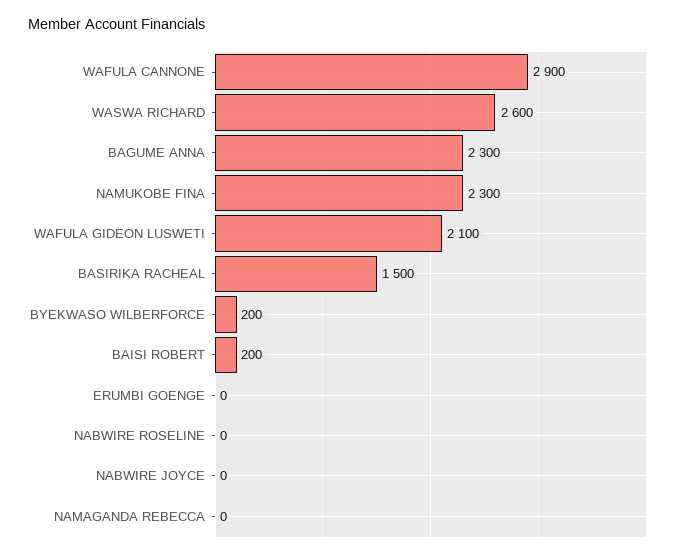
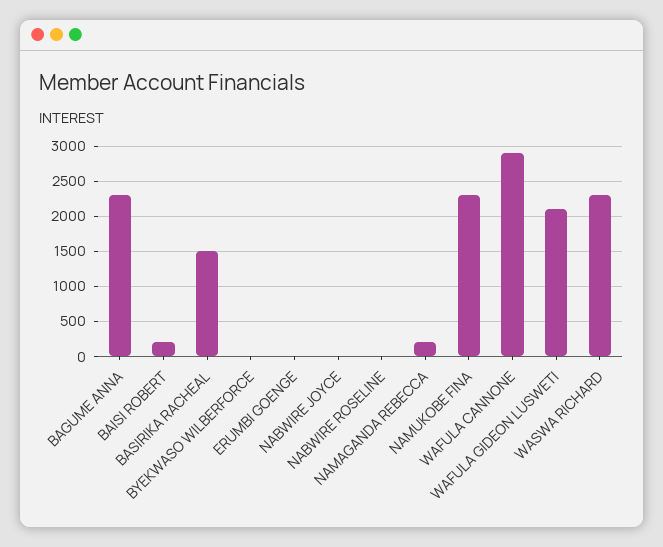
  {
    "WAFULA CANNONE": 2900,
-   "WASWA RICHARD": 2600,
+   "WASWA RICHARD": 2300,
    "BAGUME ANNA": 2300,
    "NAMUKOBE FINA": 2300,
    "WAFULA GIDEON LUSWETI": 2100,
    "BASIRIKA RACHEAL": 1500,
-   "BYEKWASO WILBERFORCE": 200,
+   "BYEKWASO WILBERFORCE": 0,
    "BAISI ROBERT": 200,
    "ERUMBI GOENGE": 0,
    "NABWIRE ROSELINE": 0,
    "NABWIRE JOYCE": 0,
-   "NAMAGANDA REBECCA": 0
+   "NAMAGANDA REBECCA": 200
  }

